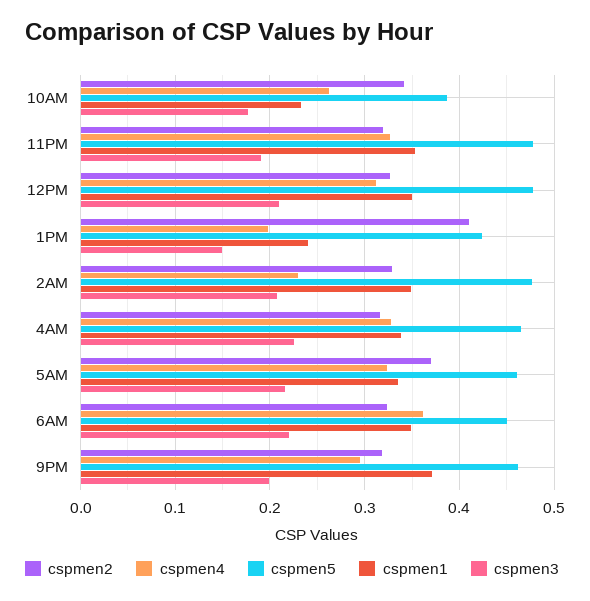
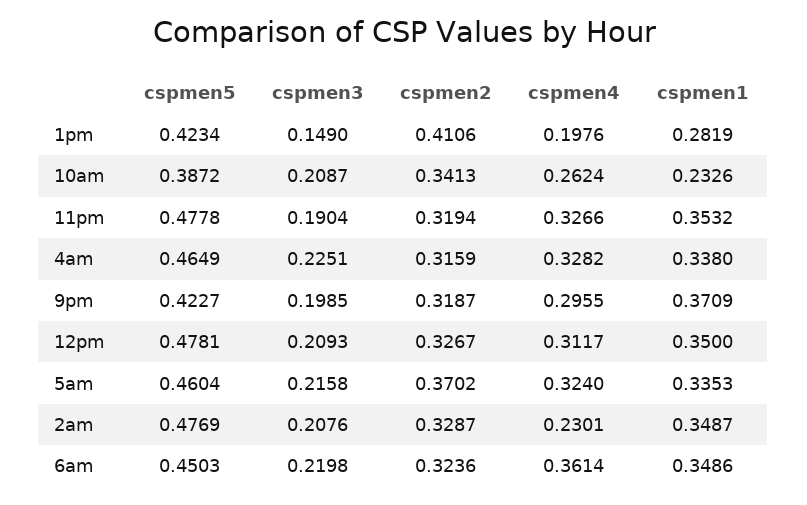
  {
    "cspmen2": {
      "10AM": 0.3413,
      "11PM": 0.3194,
      "12PM": 0.3267,
      "1PM": 0.4106,
      "2AM": 0.3287,
      "4AM": 0.3159,
      "5AM": 0.3702,
      "6AM": 0.3236,
      "9PM": 0.3187
    },
    "cspmen4": {
      "10AM": 0.2624,
      "11PM": 0.3266,
      "12PM": 0.3117,
      "1PM": 0.1976,
      "2AM": 0.2301,
      "4AM": 0.3282,
      "5AM": 0.324,
      "6AM": 0.3614,
      "9PM": 0.2955
    },
    "cspmen5": {
      "10AM": 0.3872,
      "11PM": 0.4778,
      "12PM": 0.4781,
      "1PM": 0.4234,
      "2AM": 0.4769,
      "4AM": 0.4649,
      "5AM": 0.4604,
      "6AM": 0.4503,
-     "9PM": 0.46
+     "9PM": 0.4227
    },
    "cspmen1": {
      "10AM": 0.2326,
      "11PM": 0.3532,
      "12PM": 0.35,
-     "1PM": 0.24,
+     "1PM": 0.2819,
      "2AM": 0.3487,
      "4AM": 0.338,
      "5AM": 0.3353,
      "6AM": 0.3486,
      "9PM": 0.3709
    },
    "cspmen3": {
-     "10AM": 0.18,
+     "10AM": 0.2087,
      "11PM": 0.1904,
      "12PM": 0.2093,
      "1PM": 0.149,
      "2AM": 0.2076,
      "4AM": 0.2251,
      "5AM": 0.2158,
      "6AM": 0.2198,
      "9PM": 0.1985
    }
  }

